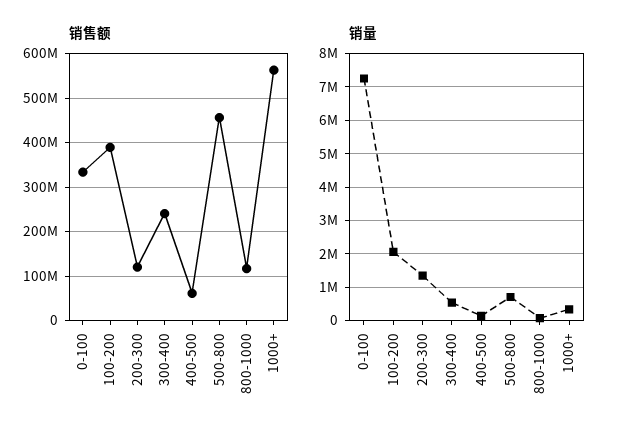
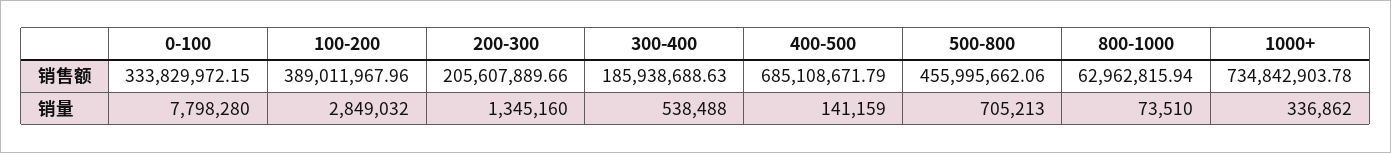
  {
    "销售额": {
      "0-100": 333829972.15,
      "100-200": 389011967.96,
-     "200-300": 120000000,
+     "200-300": 205607889.66,
-     "300-400": 240000000,
+     "300-400": 185938688.63,
-     "400-500": 60000000,
+     "400-500": 685108671.79,
      "500-800": 455995662.06,
-     "800-1000": 120000000,
+     "800-1000": 62962815.94,
-     "1000+": 560000000
+     "1000+": 734842903.78
    },
    "销量": {
-     "0-100": 7200000,
+     "0-100": 7798280,
-     "100-200": 2000000,
+     "100-200": 2849032,
      "200-300": 1345160,
      "300-400": 538488,
      "400-500": 141159,
      "500-800": 705213,
      "800-1000": 73510,
      "1000+": 336862
    }
  }

